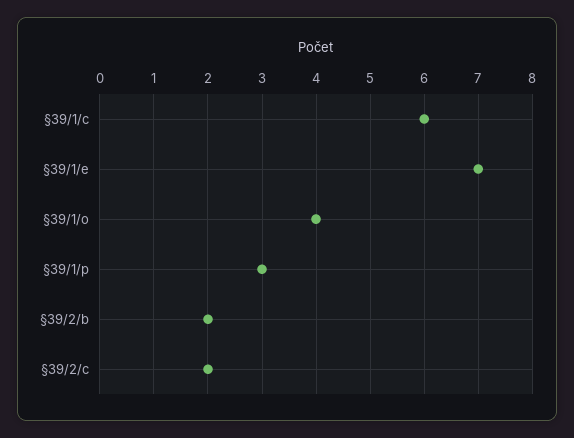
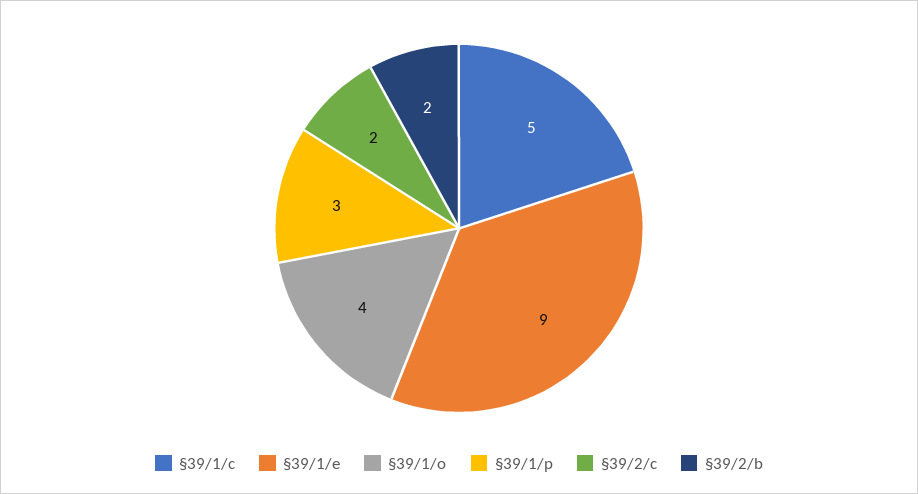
  {
-   "§39/1/c": 6,
+   "§39/1/c": 5,
-   "§39/1/e": 7,
+   "§39/1/e": 9,
    "§39/1/o": 4,
    "§39/1/p": 3,
    "§39/2/b": 2,
    "§39/2/c": 2
  }

